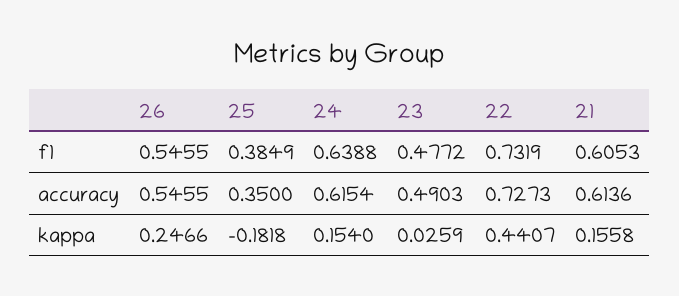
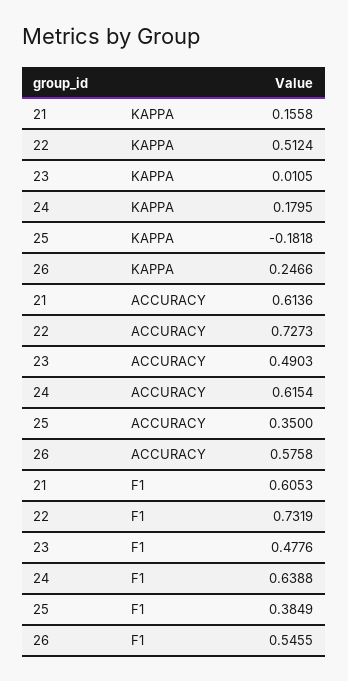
  {
    "26": {
      "f1": 0.5455,
-     "accuracy": 0.5455,
+     "accuracy": 0.5758,
      "kappa": 0.2466
    },
    "25": {
      "f1": 0.3849,
      "accuracy": 0.35,
      "kappa": -0.1818
    },
    "24": {
      "f1": 0.6388,
      "accuracy": 0.6154,
-     "kappa": 0.154
+     "kappa": 0.1795
    },
    "23": {
-     "f1": 0.4772,
+     "f1": 0.4776,
      "accuracy": 0.4903,
-     "kappa": 0.0259
+     "kappa": 0.0105
    },
    "22": {
      "f1": 0.7319,
      "accuracy": 0.7273,
-     "kappa": 0.4407
+     "kappa": 0.5124
    },
    "21": {
      "f1": 0.6053,
      "accuracy": 0.6136,
      "kappa": 0.1558
    }
  }

